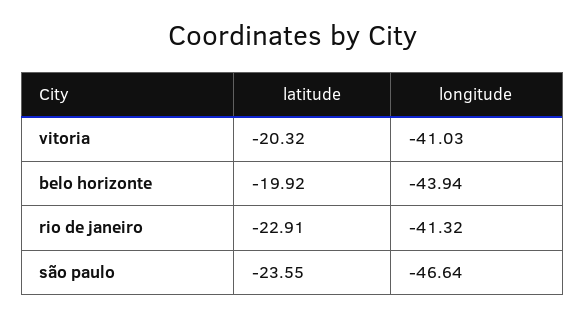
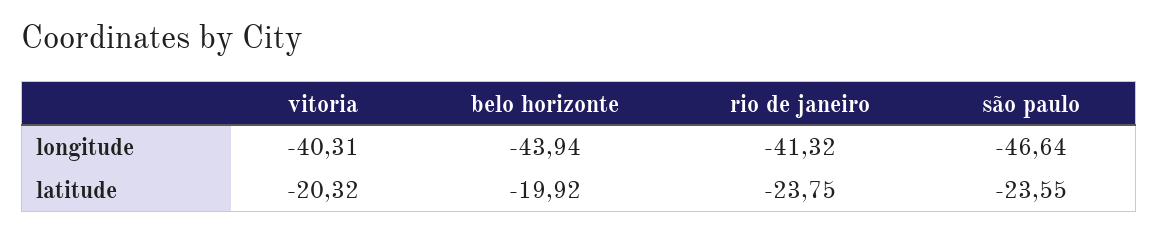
  {
    "latitude": {
      "vitoria": -20.32,
      "belo horizonte": -19.92,
-     "rio de janeiro": -22.91,
+     "rio de janeiro": -23.75,
      "são paulo": -23.55
    },
    "longitude": {
-     "vitoria": -41.03,
+     "vitoria": -40.31,
      "belo horizonte": -43.94,
      "rio de janeiro": -41.32,
      "são paulo": -46.64
    }
  }

